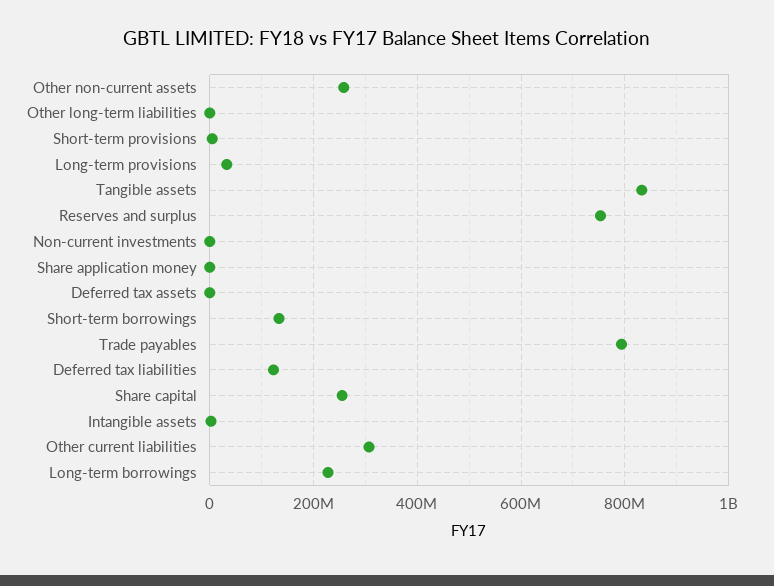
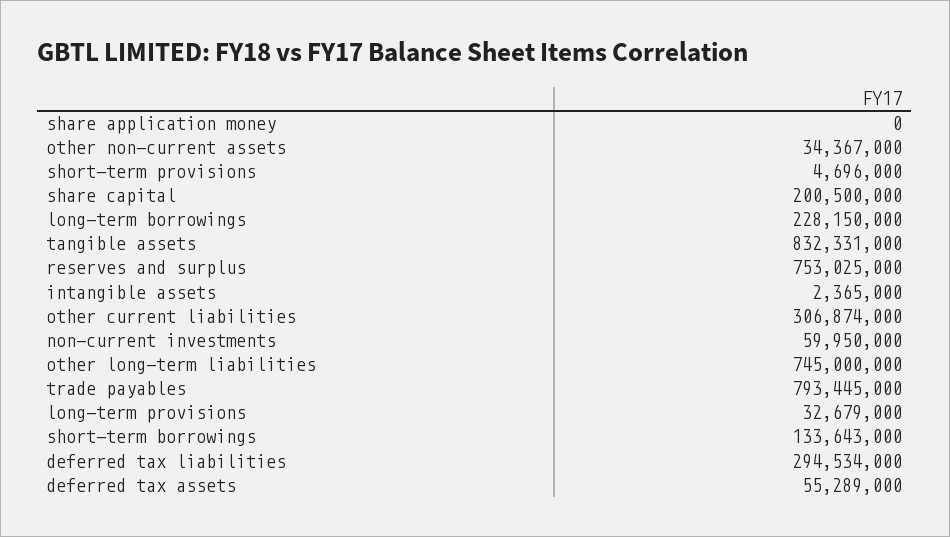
  {
-   "Other non-current assets": 260000000,
+   "Other non-current assets": 34367000,
-   "Other long-term liabilities": 0,
+   "Other long-term liabilities": 745000000,
    "Short-term provisions": 4696000,
    "Long-term provisions": 32679000,
    "Tangible assets": 832331000,
    "Reserves and surplus": 753025000,
-   "Non-current investments": 0,
+   "Non-current investments": 59950000,
    "Share application money": 0,
-   "Deferred tax assets": 0,
+   "Deferred tax assets": 55289000,
    "Short-term borrowings": 133643000,
    "Trade payables": 793445000,
-   "Deferred tax liabilities": 120000000,
+   "Deferred tax liabilities": 294534000,
-   "Share capital": 260000000,
+   "Share capital": 200500000,
    "Intangible assets": 2365000,
    "Other current liabilities": 306874000,
    "Long-term borrowings": 228150000
  }

